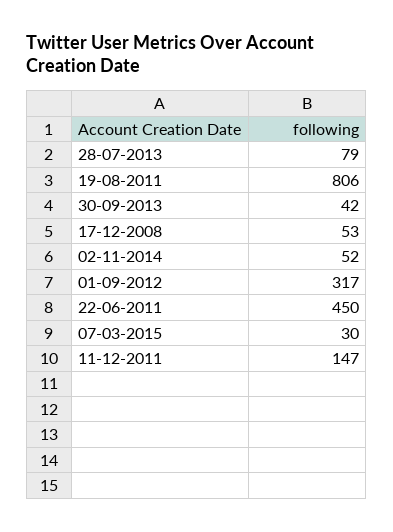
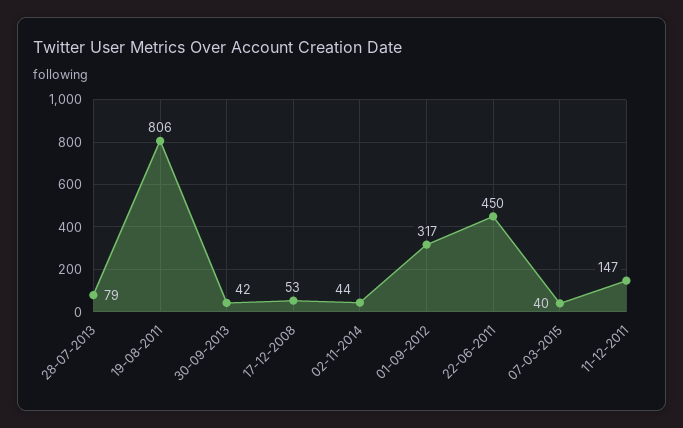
  {
    "28-07-2013": 79,
    "19-08-2011": 806,
    "30-09-2013": 42,
    "17-12-2008": 53,
-   "02-11-2014": 52,
+   "02-11-2014": 44,
    "01-09-2012": 317,
    "22-06-2011": 450,
-   "07-03-2015": 30,
+   "07-03-2015": 40,
    "11-12-2011": 147
  }

